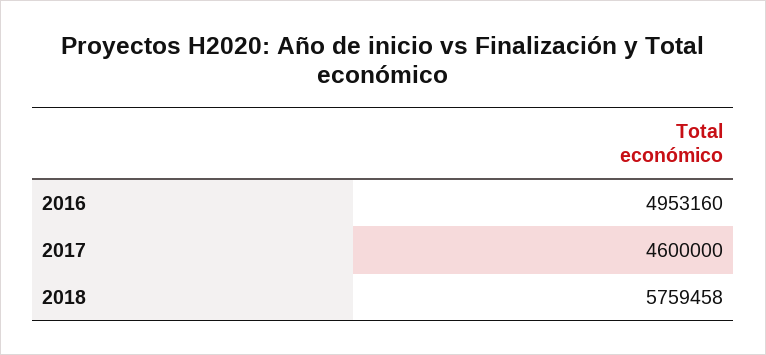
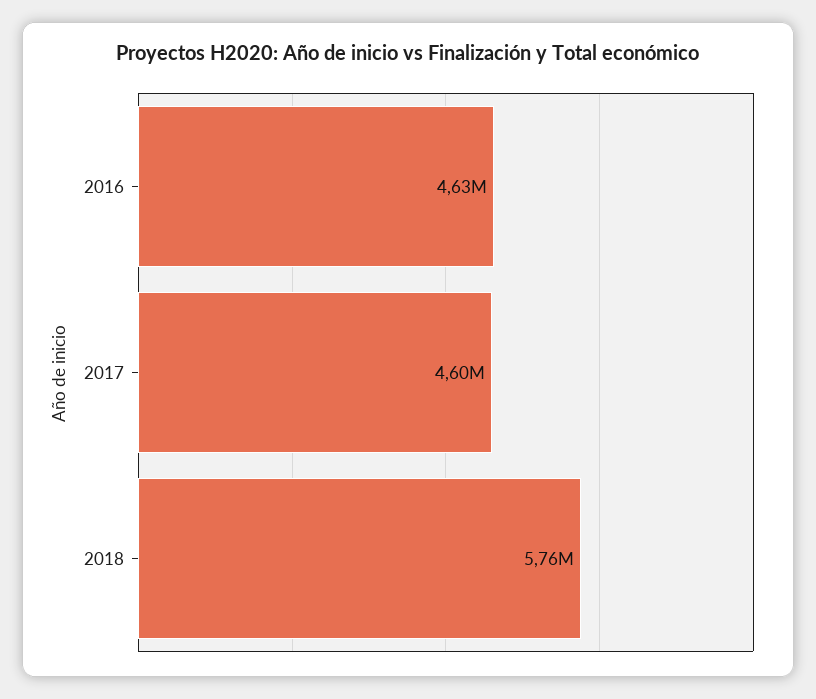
  {
-   "2016": 4953160,
+   "2016": 4630000,
    "2017": 4600000,
    "2018": 5759458
  }

